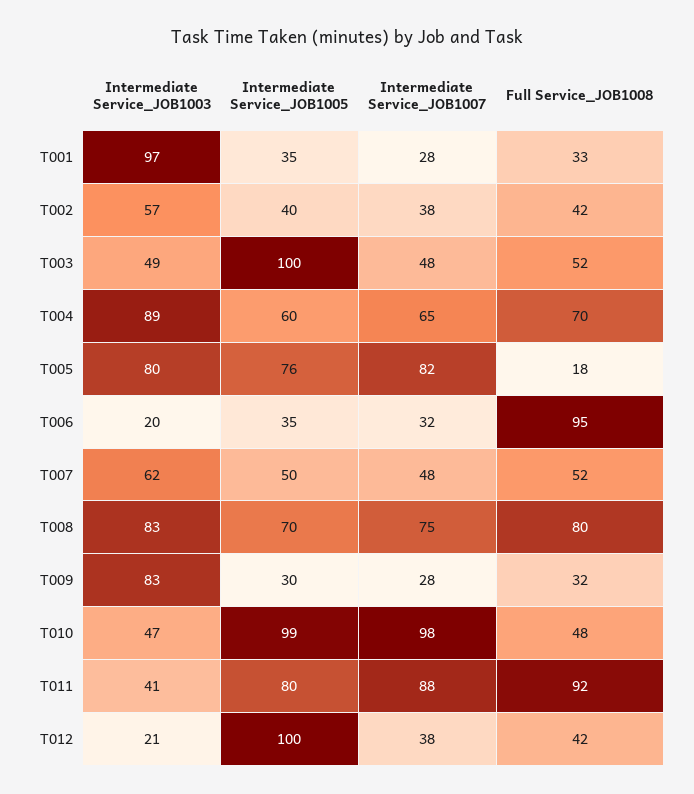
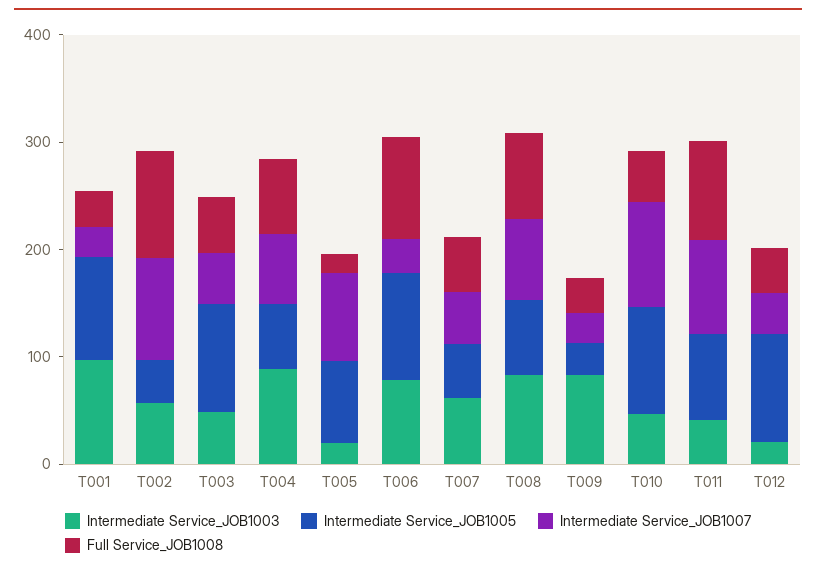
  {
    "Intermediate Service_JOB1003": {
      "T001": 97,
      "T002": 57,
      "T003": 49,
      "T004": 89,
-     "T005": 80,
+     "T005": 20,
-     "T006": 20,
+     "T006": 80,
      "T007": 62,
      "T008": 83,
      "T009": 83,
      "T010": 47,
      "T011": 41,
      "T012": 21
    },
    "Intermediate Service_JOB1005": {
-     "T001": 35,
+     "T001": 100,
      "T002": 40,
      "T003": 100,
      "T004": 60,
      "T005": 76,
-     "T006": 35,
+     "T006": 100,
      "T007": 50,
      "T008": 70,
      "T009": 30,
      "T010": 99,
      "T011": 80,
      "T012": 100
    },
    "Intermediate Service_JOB1007": {
      "T001": 28,
-     "T002": 38,
+     "T002": 100,
      "T003": 48,
      "T004": 65,
      "T005": 82,
      "T006": 32,
      "T007": 48,
      "T008": 75,
      "T009": 28,
      "T010": 98,
      "T011": 88,
      "T012": 38
    },
    "Full Service_JOB1008": {
      "T001": 33,
-     "T002": 42,
+     "T002": 100,
      "T003": 52,
      "T004": 70,
      "T005": 18,
      "T006": 95,
      "T007": 52,
      "T008": 80,
      "T009": 32,
      "T010": 48,
      "T011": 92,
      "T012": 42
    }
  }

